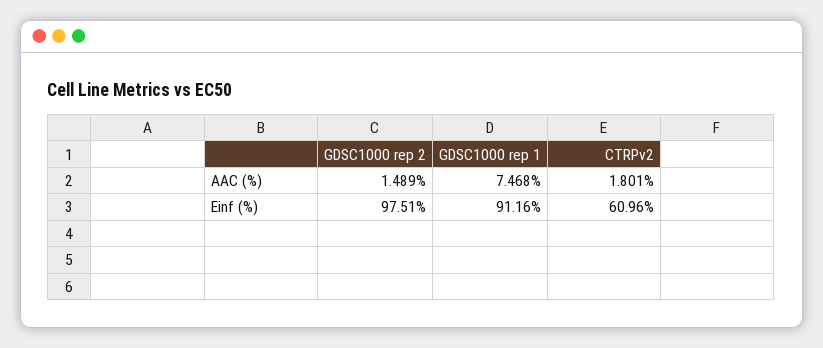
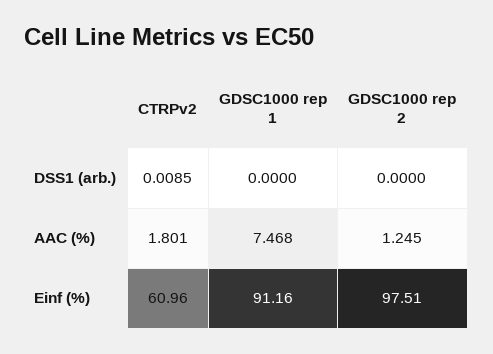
  {
    "GDSC1000 rep 2": {
-     "AAC (%)": 1.489,
+     "AAC (%)": 1.245,
-     "Einf (%)": 97.51
+     "Einf (%)": 97.51,
+     "DSS1 (arb.)": 0
    },
    "GDSC1000 rep 1": {
      "AAC (%)": 7.468,
-     "Einf (%)": 91.16
+     "Einf (%)": 91.16,
+     "DSS1 (arb.)": 0
    },
    "CTRPv2": {
      "AAC (%)": 1.801,
-     "Einf (%)": 60.96
+     "Einf (%)": 60.96,
+     "DSS1 (arb.)": 0.0085
    }
  }

